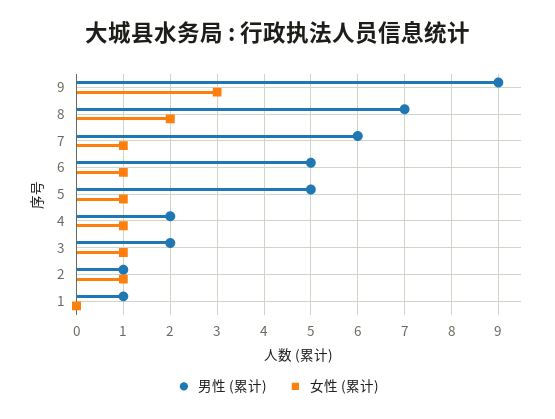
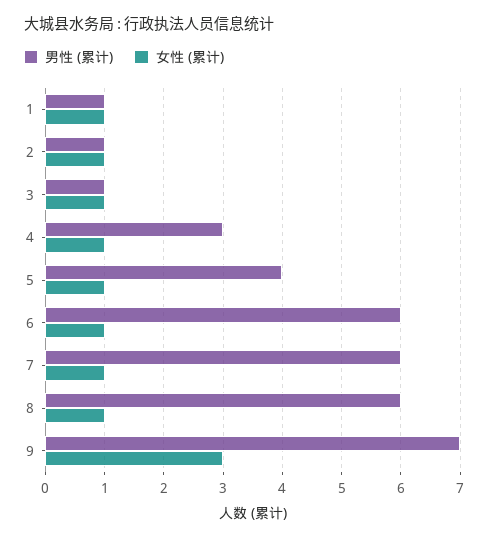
  {
    "男性 (累计)": {
-     "9": 9,
+     "9": 7,
-     "8": 7,
+     "8": 6,
      "7": 6,
-     "6": 5,
+     "6": 6,
-     "5": 5,
+     "5": 4,
-     "4": 2,
+     "4": 3,
-     "3": 2,
+     "3": 1,
      "2": 1,
      "1": 1
    },
    "女性 (累计)": {
      "9": 3,
-     "8": 2,
+     "8": 1,
      "7": 1,
      "6": 1,
      "5": 1,
      "4": 1,
      "3": 1,
      "2": 1,
-     "1": 0
+     "1": 1
    }
  }

